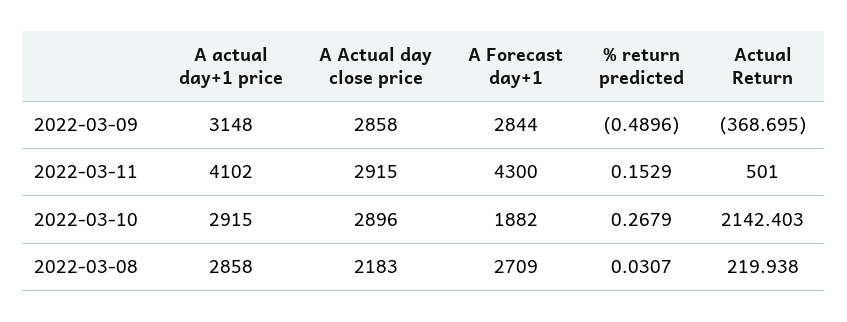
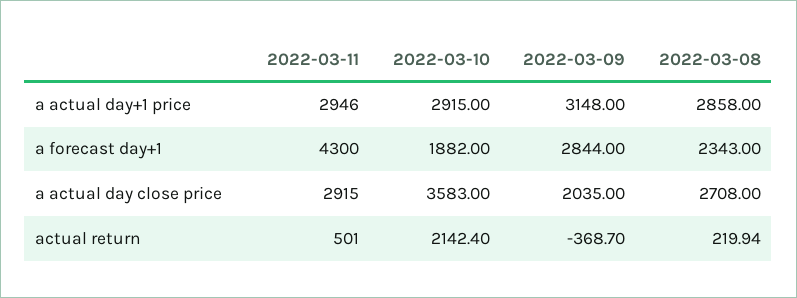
  {
    "A actual day+1 price": {
      "2022-03-09": 3148,
-     "2022-03-11": 4102,
+     "2022-03-11": 2946,
      "2022-03-10": 2915,
      "2022-03-08": 2858
    },
    "A Actual day close price": {
-     "2022-03-09": 2858,
+     "2022-03-09": 2035,
      "2022-03-11": 2915,
-     "2022-03-10": 2896,
+     "2022-03-10": 3583,
-     "2022-03-08": 2183
+     "2022-03-08": 2708
    },
    "A Forecast day+1": {
      "2022-03-09": 2844,
      "2022-03-11": 4300,
      "2022-03-10": 1882,
-     "2022-03-08": 2709
+     "2022-03-08": 2343
    },
-   "% return predicted": {
-     "2022-03-09": -0.4896,
-     "2022-03-11": 0.1529,
-     "2022-03-10": 0.2679,
-     "2022-03-08": 0.0307
-   },
    "Actual Return": {
      "2022-03-09": -368.695,
      "2022-03-11": 501,
      "2022-03-10": 2142.403,
      "2022-03-08": 219.938
    }
  }

